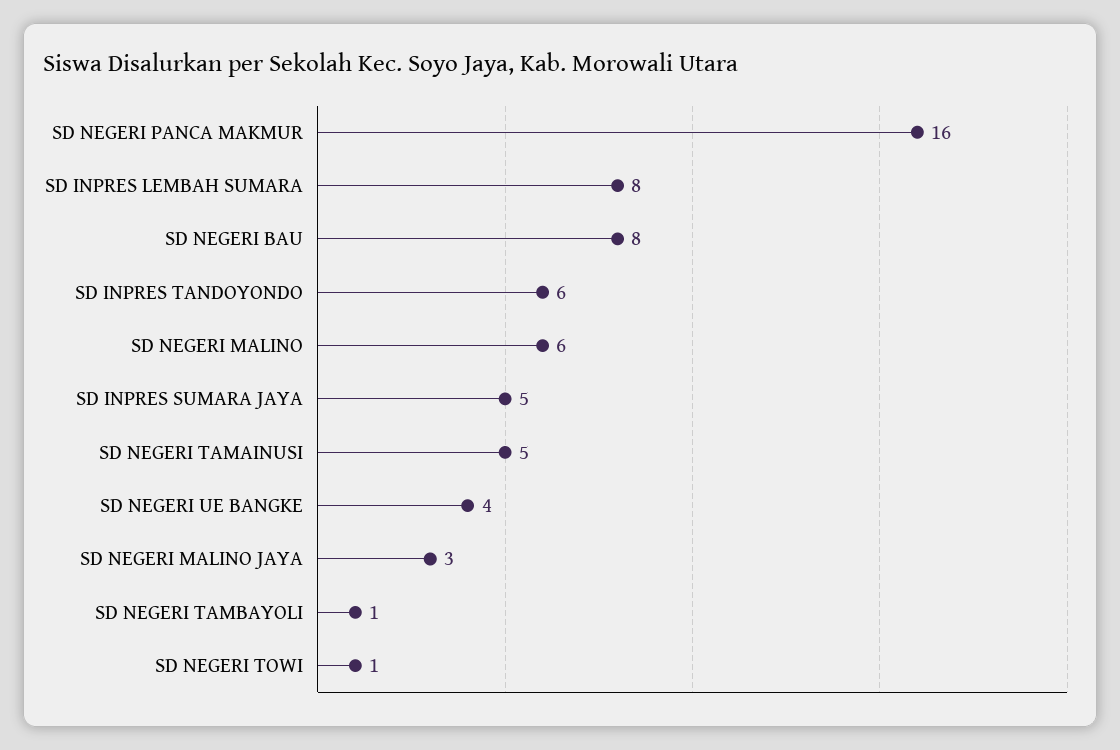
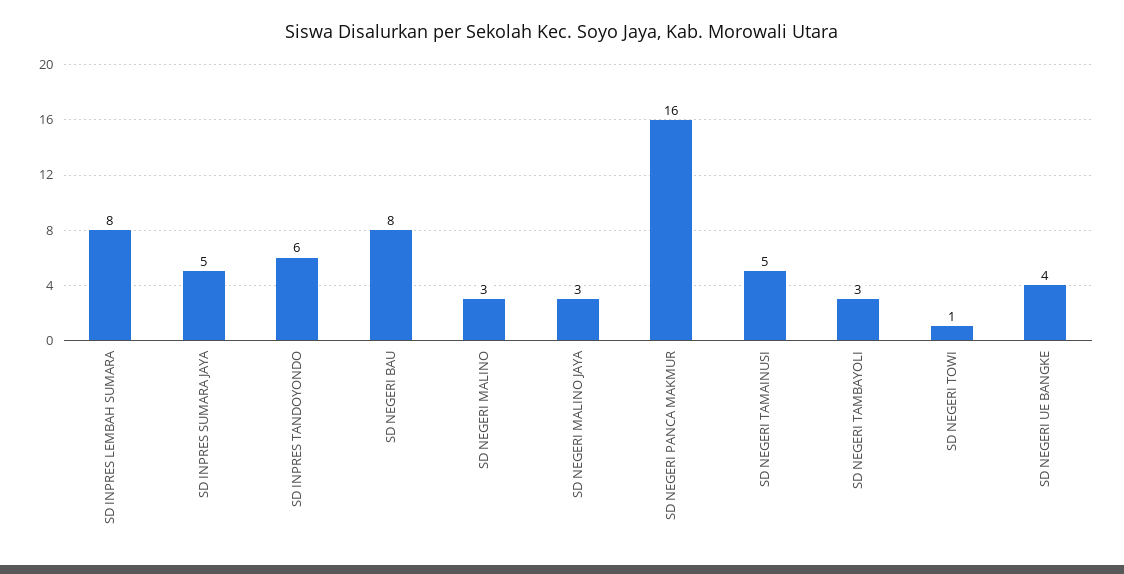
  {
    "SD NEGERI PANCA MAKMUR": 16,
    "SD INPRES LEMBAH SUMARA": 8,
    "SD NEGERI BAU": 8,
    "SD INPRES TANDOYONDO": 6,
-   "SD NEGERI MALINO": 6,
+   "SD NEGERI MALINO": 3,
    "SD INPRES SUMARA JAYA": 5,
    "SD NEGERI TAMAINUSI": 5,
    "SD NEGERI UE BANGKE": 4,
    "SD NEGERI MALINO JAYA": 3,
-   "SD NEGERI TAMBAYOLI": 1,
+   "SD NEGERI TAMBAYOLI": 3,
    "SD NEGERI TOWI": 1
  }

